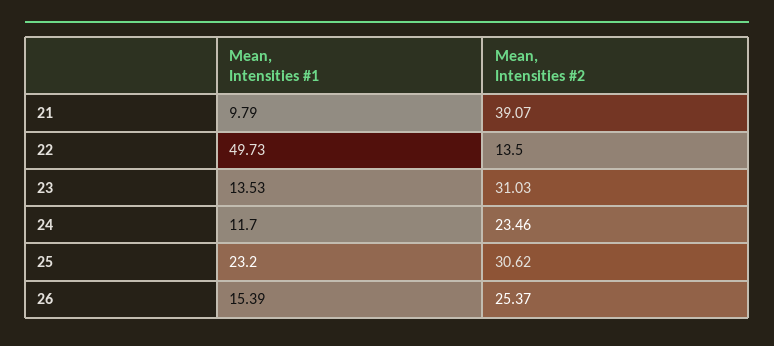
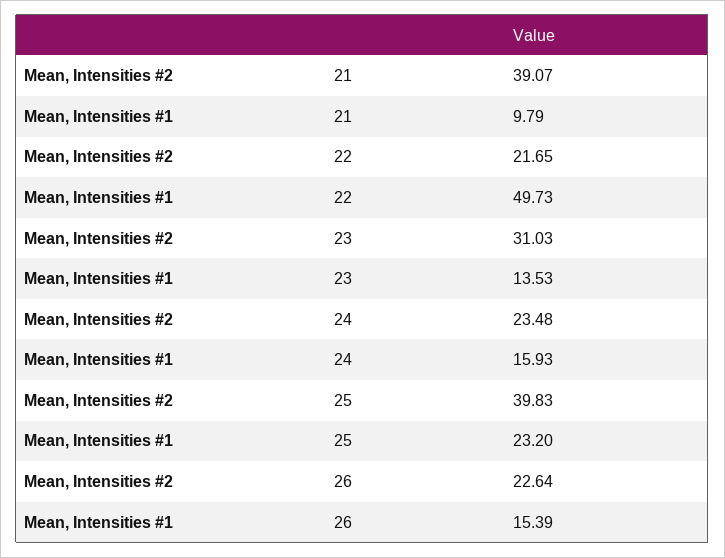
  {
    "Mean, Intensities #1": {
      "21": 9.79,
      "22": 49.73,
      "23": 13.53,
-     "24": 11.7,
+     "24": 15.93,
      "25": 23.2,
      "26": 15.39
    },
    "Mean, Intensities #2": {
      "21": 39.07,
-     "22": 13.5,
+     "22": 21.65,
      "23": 31.03,
-     "24": 23.46,
+     "24": 23.48,
-     "25": 30.62,
+     "25": 39.83,
-     "26": 25.37
+     "26": 22.64
    }
  }

